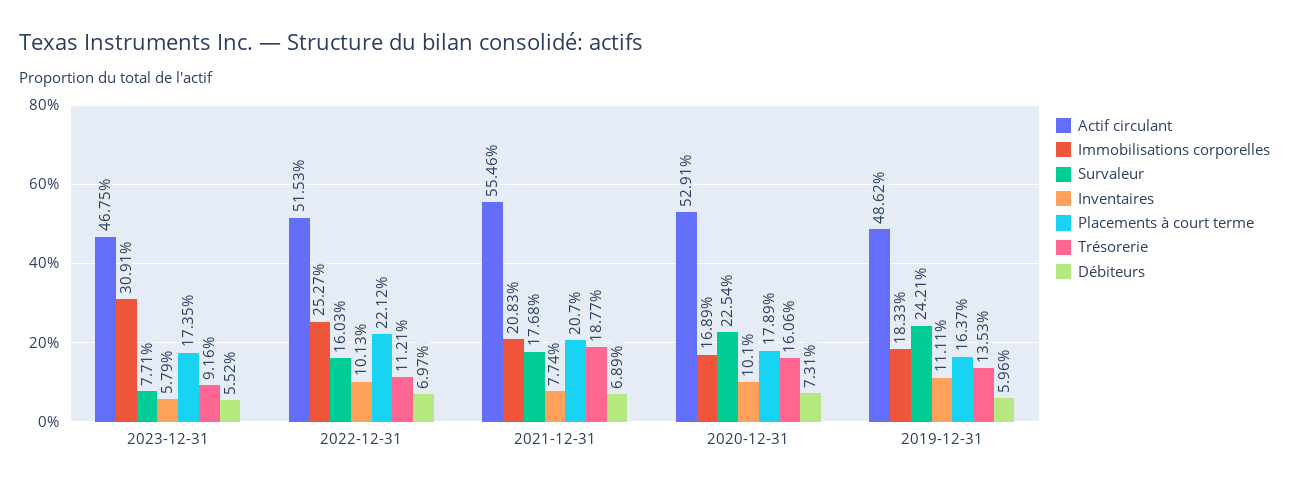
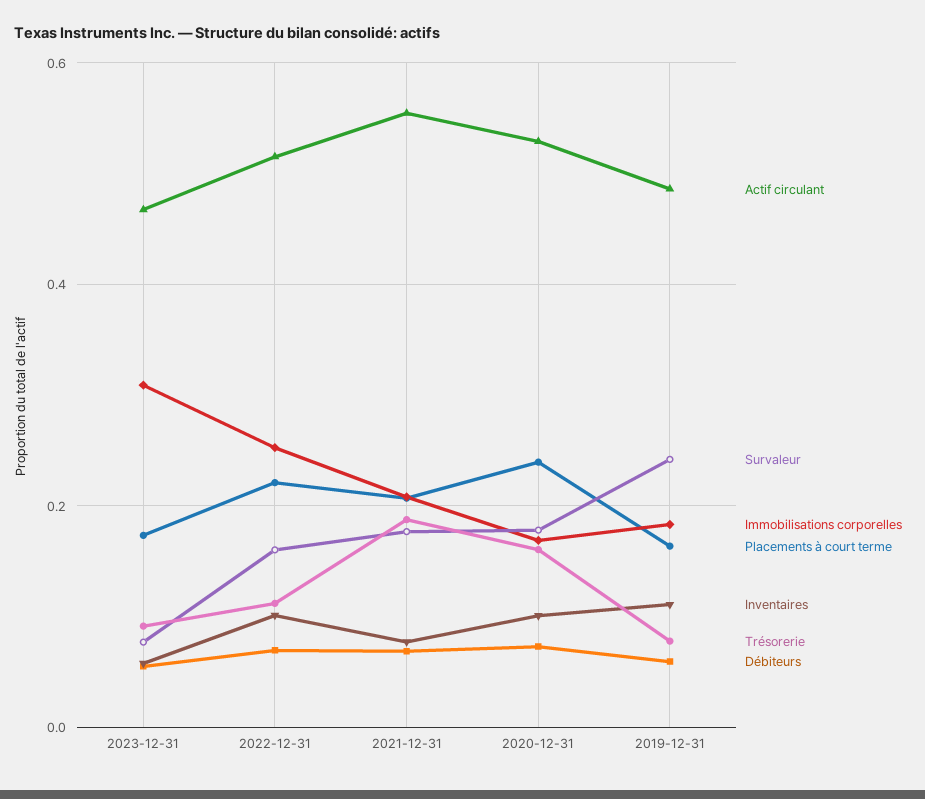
  {
    "Actif circulant": {
      "2023-12-31": 0.4675,
      "2022-12-31": 0.5153,
      "2021-12-31": 0.5546,
      "2020-12-31": 0.5291,
      "2019-12-31": 0.4862
    },
    "Immobilisations corporelles": {
      "2023-12-31": 0.3091,
      "2022-12-31": 0.2527,
      "2021-12-31": 0.2083,
      "2020-12-31": 0.1689,
      "2019-12-31": 0.1833
    },
    "Survaleur": {
      "2023-12-31": 0.0771,
      "2022-12-31": 0.1603,
      "2021-12-31": 0.1768,
-     "2020-12-31": 0.2254,
+     "2020-12-31": 0.18,
      "2019-12-31": 0.2421
    },
    "Inventaires": {
      "2023-12-31": 0.0579,
      "2022-12-31": 0.1013,
      "2021-12-31": 0.0774,
      "2020-12-31": 0.101,
      "2019-12-31": 0.1111
    },
    "Placements à court terme": {
      "2023-12-31": 0.1735,
      "2022-12-31": 0.2212,
      "2021-12-31": 0.207,
-     "2020-12-31": 0.1789,
+     "2020-12-31": 0.24,
      "2019-12-31": 0.1637
    },
    "Trésorerie": {
      "2023-12-31": 0.0916,
      "2022-12-31": 0.1121,
      "2021-12-31": 0.1877,
      "2020-12-31": 0.1606,
-     "2019-12-31": 0.1353
+     "2019-12-31": 0.08
    },
    "Débiteurs": {
      "2023-12-31": 0.0552,
      "2022-12-31": 0.0697,
      "2021-12-31": 0.0689,
      "2020-12-31": 0.0731,
      "2019-12-31": 0.0596
    }
  }

